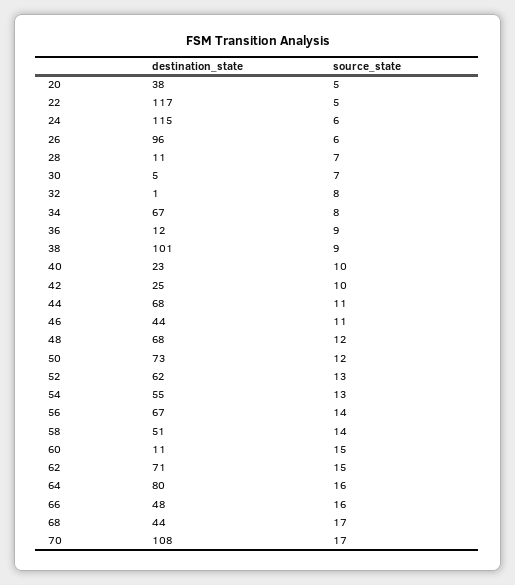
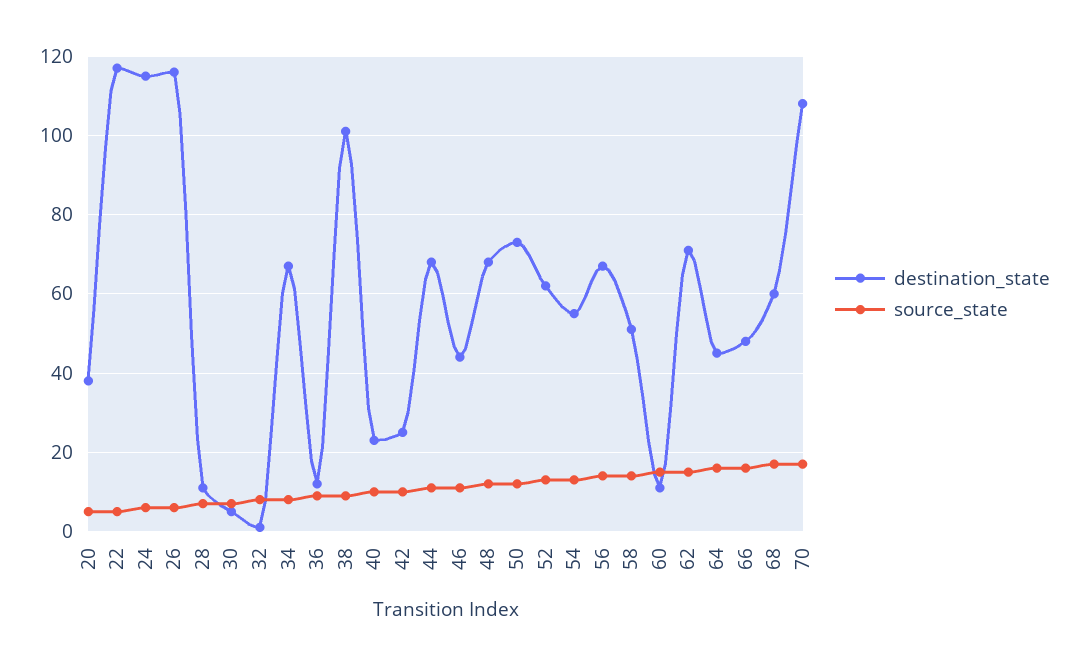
  {
    "destination_state": {
      "20": 38,
      "22": 117,
      "24": 115,
-     "26": 96,
+     "26": 115,
      "28": 11,
      "30": 5,
      "32": 1,
      "34": 67,
      "36": 12,
      "38": 101,
      "40": 23,
      "42": 25,
      "44": 68,
      "46": 44,
      "48": 68,
      "50": 73,
      "52": 62,
      "54": 55,
      "56": 67,
      "58": 51,
      "60": 11,
      "62": 71,
-     "64": 80,
+     "64": 45,
      "66": 48,
-     "68": 44,
+     "68": 60,
      "70": 108
    },
    "source_state": {
      "20": 5,
      "22": 5,
      "24": 6,
      "26": 6,
      "28": 7,
      "30": 7,
      "32": 8,
      "34": 8,
      "36": 9,
      "38": 9,
      "40": 10,
      "42": 10,
      "44": 11,
      "46": 11,
      "48": 12,
      "50": 12,
      "52": 13,
      "54": 13,
      "56": 14,
      "58": 14,
      "60": 15,
      "62": 15,
      "64": 16,
      "66": 16,
      "68": 17,
      "70": 17
    }
  }

